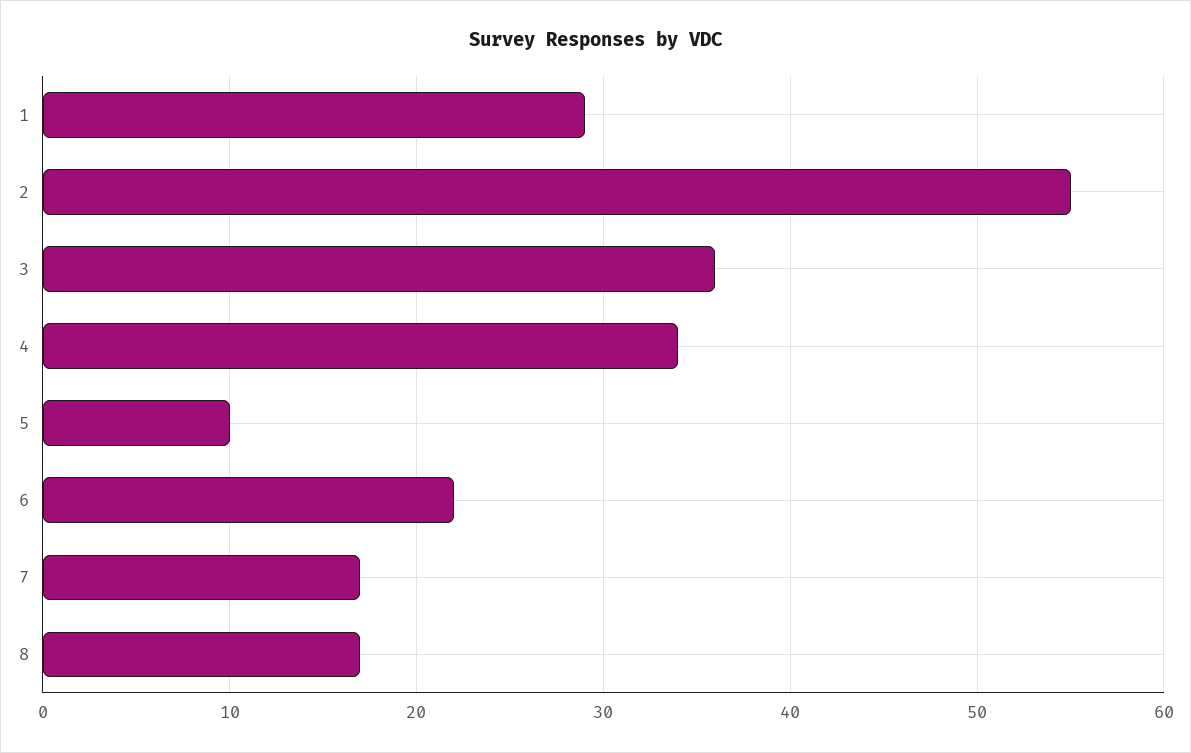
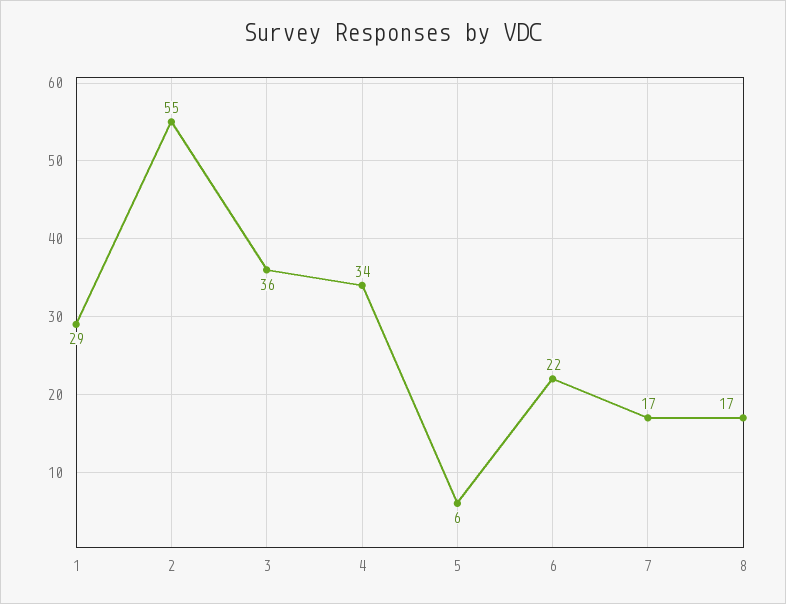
  {
    "1": 29,
    "2": 55,
    "3": 36,
    "4": 34,
-   "5": 10,
+   "5": 6,
    "6": 22,
    "7": 17,
    "8": 17
  }

